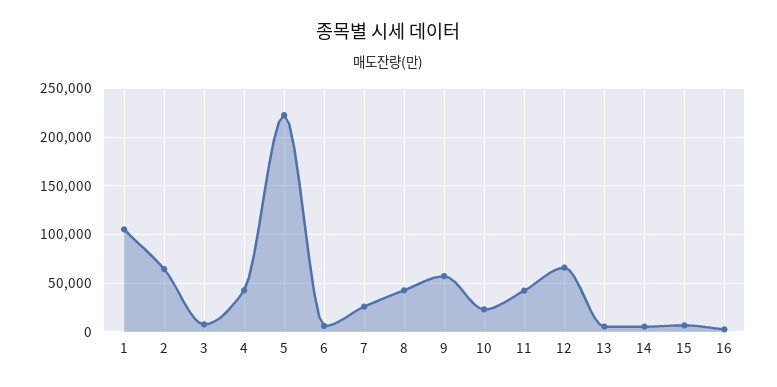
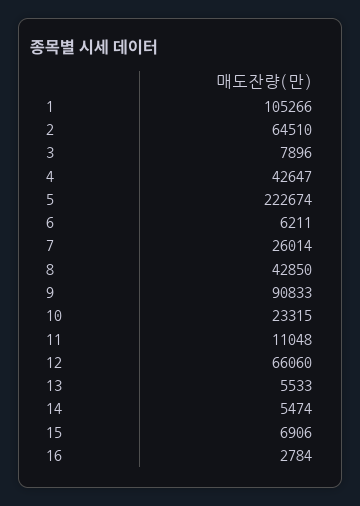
  {
    "1": 105266,
    "2": 64510,
    "3": 7896,
    "4": 42647,
    "5": 222674,
    "6": 6211,
    "7": 26014,
    "8": 42850,
-   "9": 60000,
+   "9": 90833,
    "10": 23315,
-   "11": 40000,
+   "11": 11048,
    "12": 66060,
    "13": 5533,
    "14": 5474,
    "15": 6906,
    "16": 2784
  }

